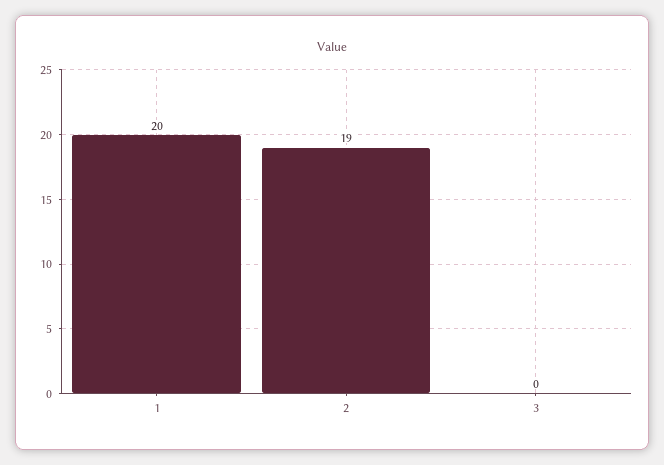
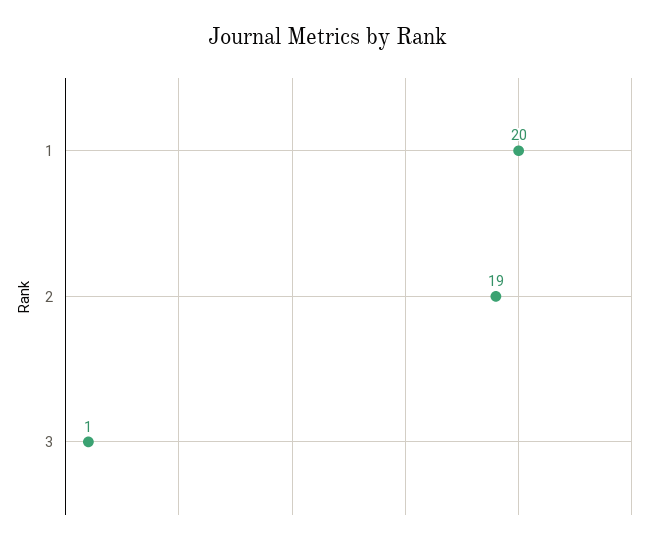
  {
    "1": 20,
    "2": 19,
-   "3": 0
+   "3": 1
  }

